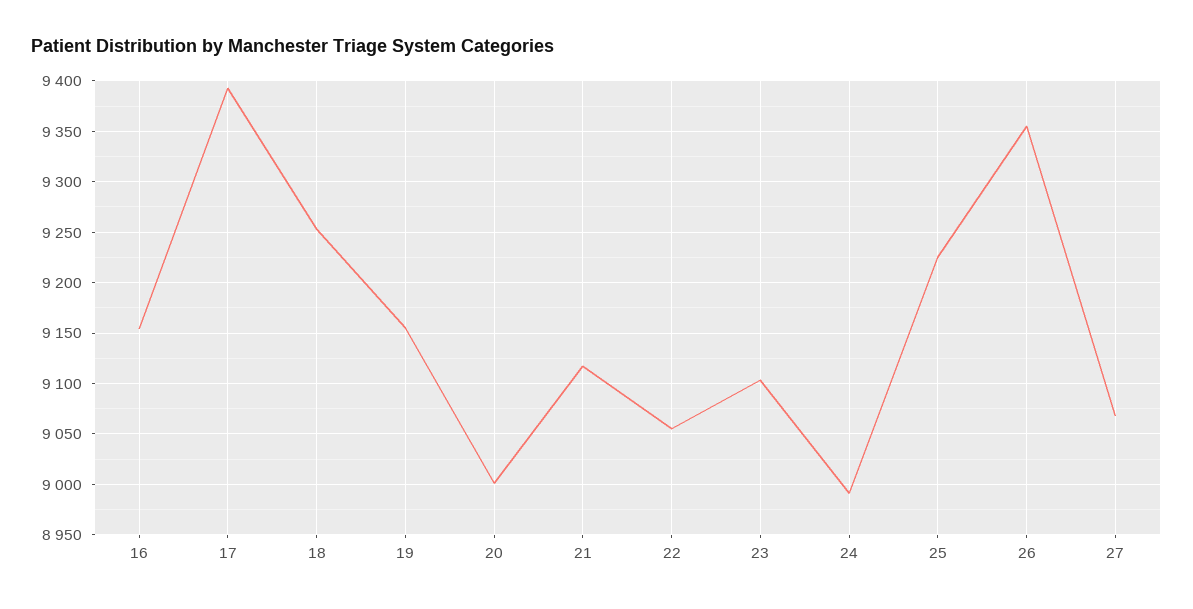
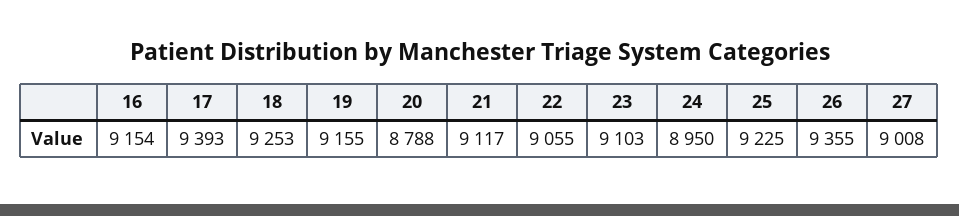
  {
    "16": 9154,
    "17": 9393,
    "18": 9253,
    "19": 9155,
-   "20": 9000,
+   "20": 8788,
    "21": 9117,
    "22": 9055,
    "23": 9103,
-   "24": 8990,
+   "24": 8950,
    "25": 9225,
    "26": 9355,
-   "27": 9070
+   "27": 9008
  }

